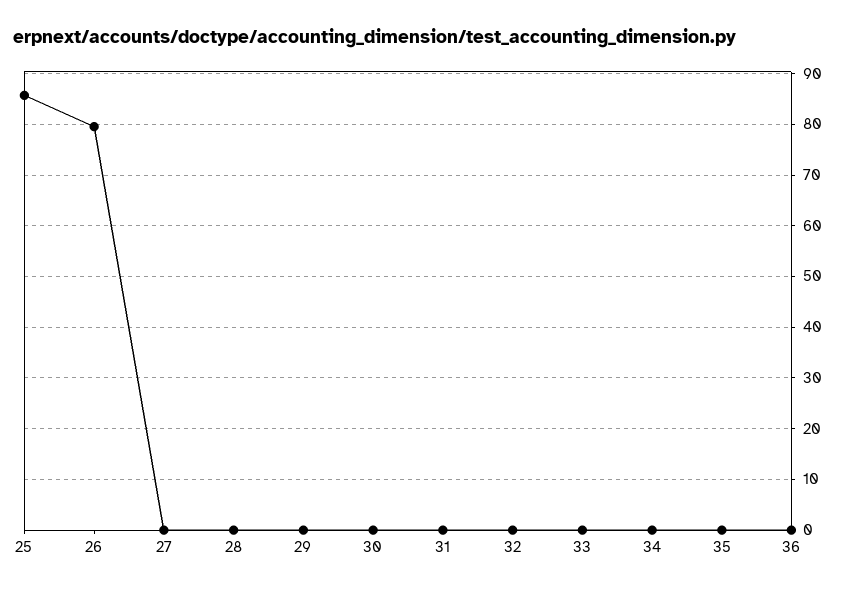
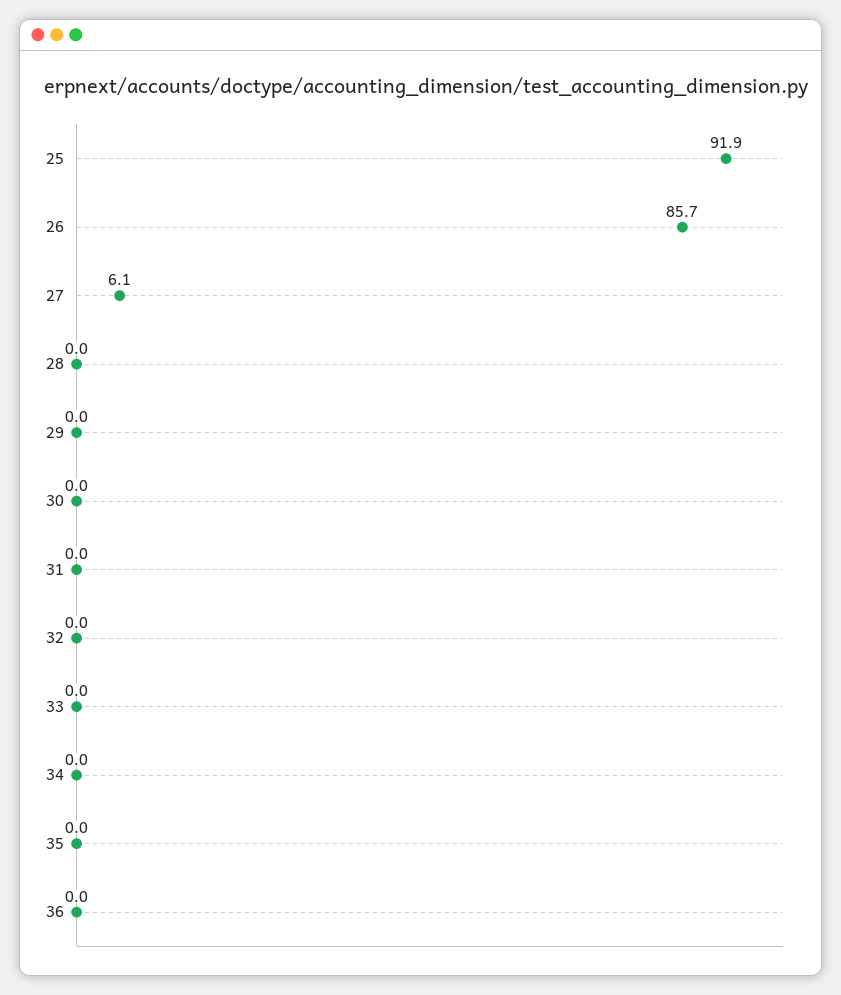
  {
-   "25": 86,
+   "25": 91.9,
-   "26": 80,
+   "26": 85.7,
-   "27": 0,
+   "27": 6.1,
    "28": 0,
    "29": 0,
    "30": 0,
    "31": 0,
    "32": 0,
    "33": 0,
    "34": 0,
    "35": 0,
    "36": 0
  }

